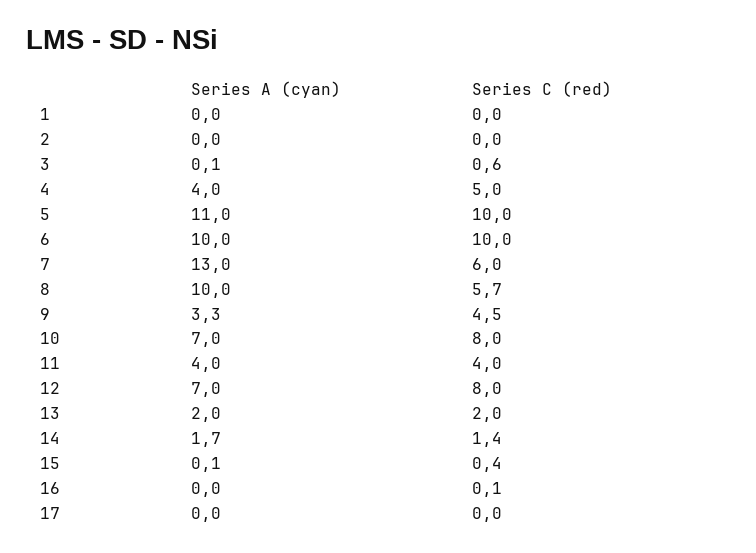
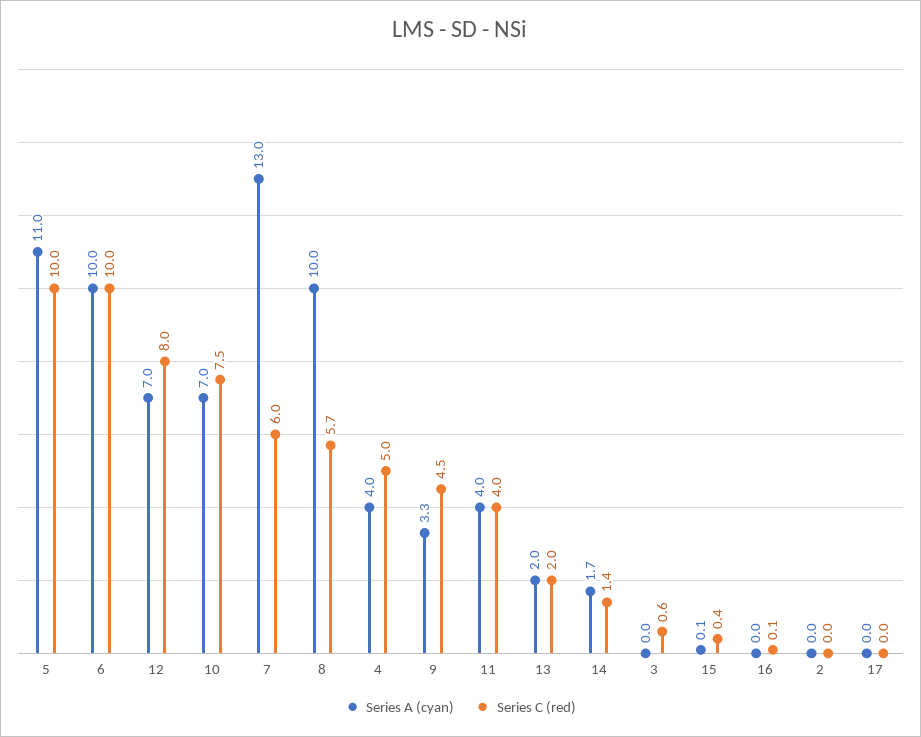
  {
    "Series A (cyan)": {
-     "1": 0,
      "2": 0,
-     "3": 0.1,
+     "3": 0,
      "4": 4,
      "5": 11,
      "6": 10,
      "7": 13,
      "8": 10,
      "9": 3.3,
      "10": 7,
      "11": 4,
      "12": 7,
      "13": 2,
      "14": 1.7,
      "15": 0.1,
      "16": 0,
      "17": 0
    },
    "Series C (red)": {
-     "1": 0,
      "2": 0,
      "3": 0.6,
      "4": 5,
      "5": 10,
      "6": 10,
      "7": 6,
      "8": 5.7,
      "9": 4.5,
-     "10": 8,
+     "10": 7.5,
      "11": 4,
      "12": 8,
      "13": 2,
      "14": 1.4,
      "15": 0.4,
      "16": 0.1,
      "17": 0
    }
  }

